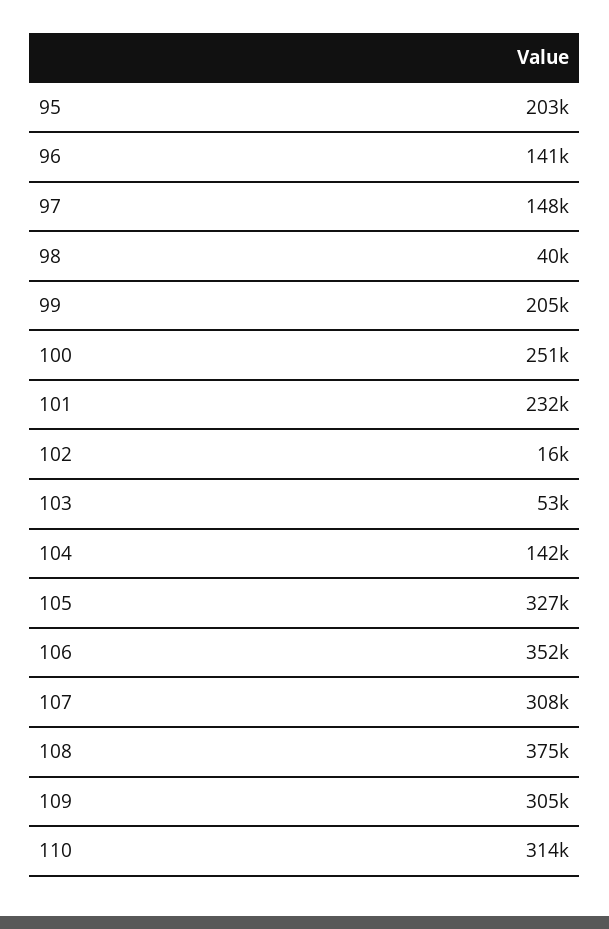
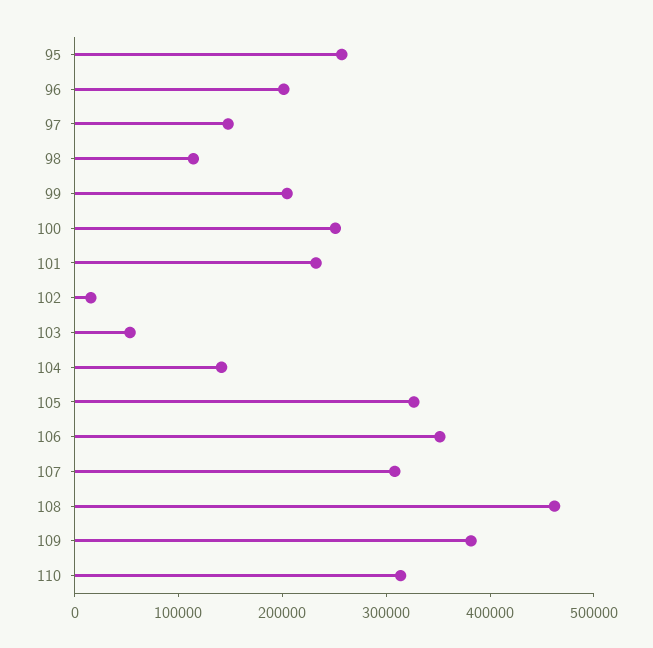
  {
-   "95": 203000,
+   "95": 260000,
-   "96": 141000,
+   "96": 200000,
    "97": 148000,
-   "98": 40000,
+   "98": 120000,
    "99": 205000,
    "100": 251000,
    "101": 232000,
    "102": 16000,
    "103": 53000,
    "104": 142000,
    "105": 327000,
    "106": 352000,
    "107": 308000,
-   "108": 375000,
+   "108": 460000,
-   "109": 305000,
+   "109": 380000,
    "110": 314000
  }

